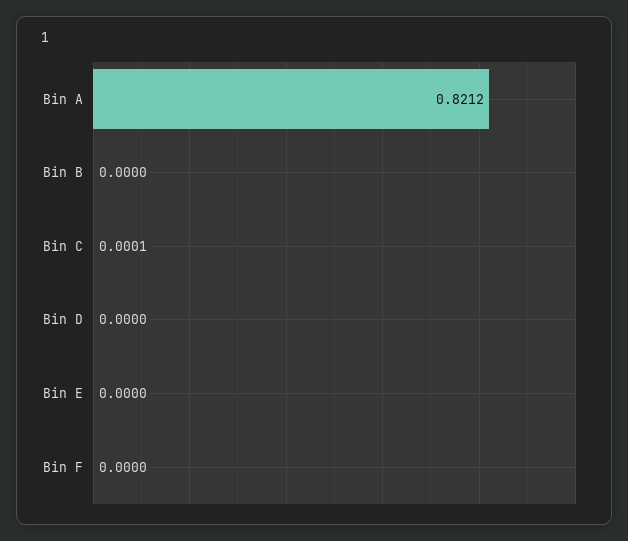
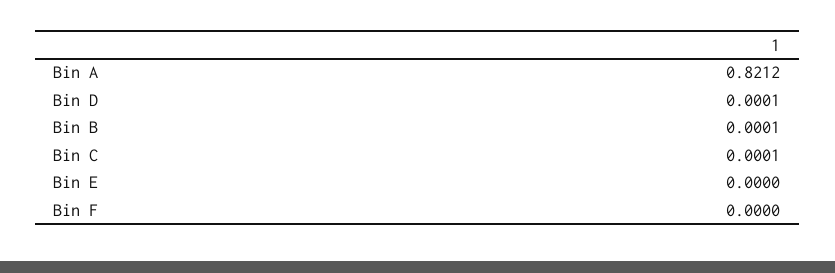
  {
    "Bin A": 0.8212,
-   "Bin B": 0,
+   "Bin B": 0.0001,
    "Bin C": 0.0001,
-   "Bin D": 0,
+   "Bin D": 0.0001,
    "Bin E": 0,
    "Bin F": 0
  }

